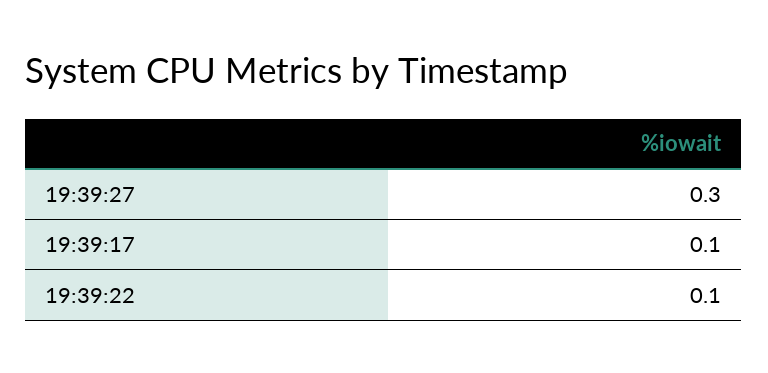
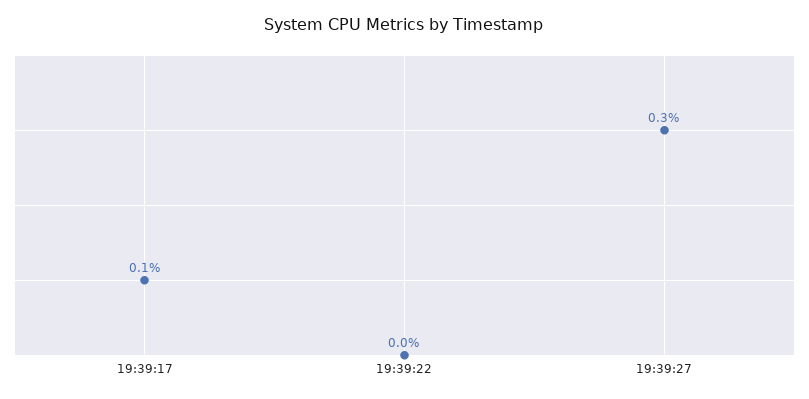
  {
    "19:39:27": 0.3,
    "19:39:17": 0.1,
-   "19:39:22": 0.1
+   "19:39:22": 0
  }

